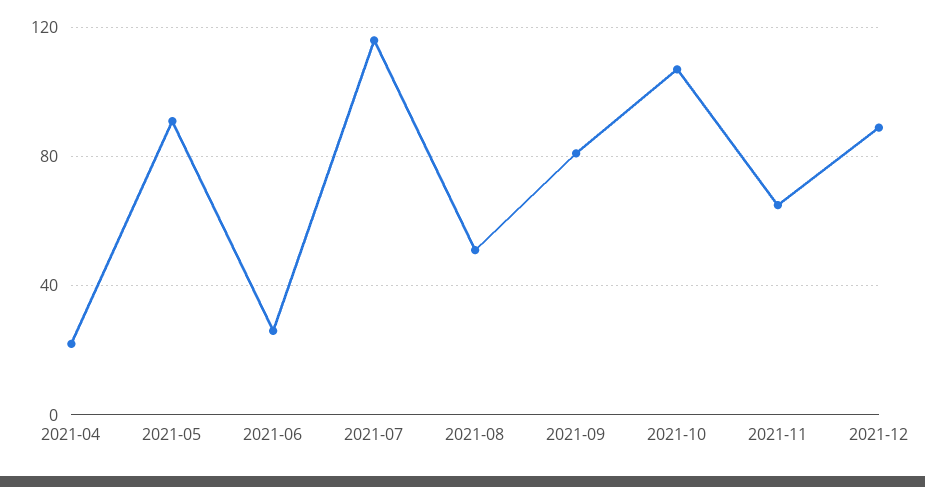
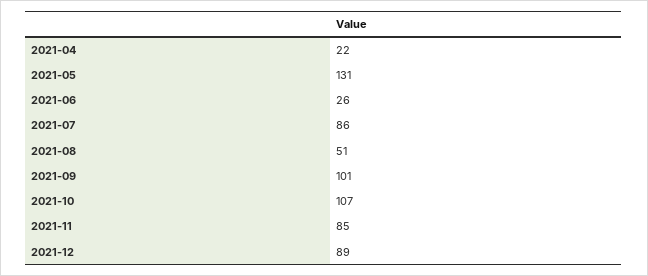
  {
    "2021-04": 22,
-   "2021-05": 90,
+   "2021-05": 131,
    "2021-06": 26,
-   "2021-07": 115,
+   "2021-07": 86,
    "2021-08": 51,
-   "2021-09": 80,
+   "2021-09": 101,
    "2021-10": 107,
-   "2021-11": 65,
+   "2021-11": 85,
    "2021-12": 89
  }

